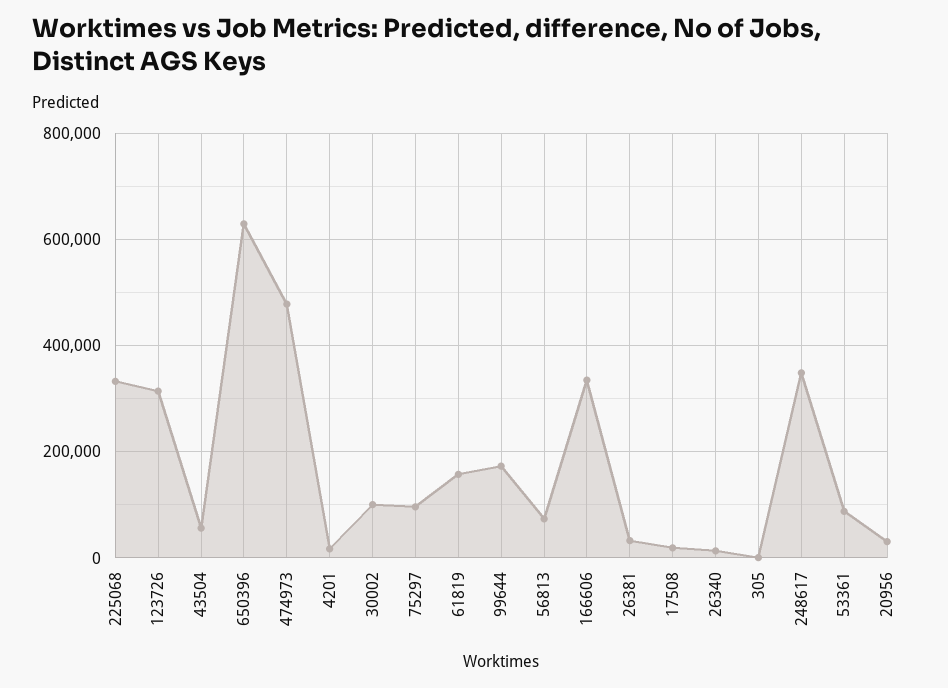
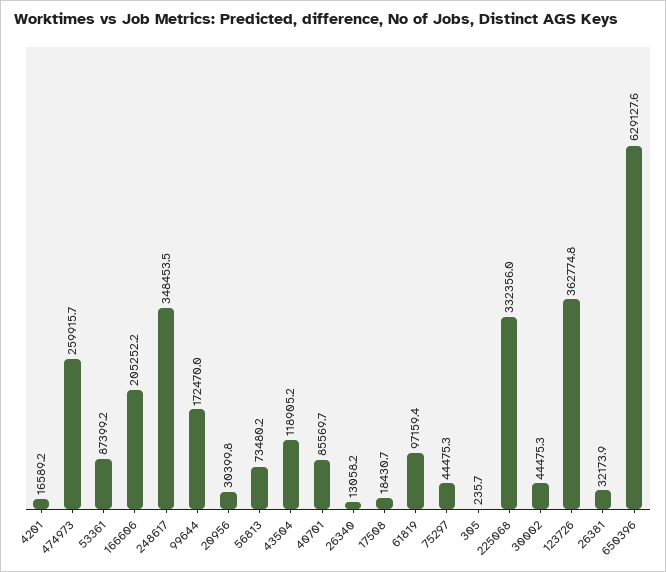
  {
    "225068": 332356,
-   "123726": 320000,
+   "123726": 362774.8,
-   "43504": 60000,
+   "43504": 118905.2,
    "650396": 629127.6,
-   "474973": 480000,
+   "474973": 259915.7,
    "4201": 16589.2,
-   "30002": 100000,
+   "30002": 44475.3,
-   "75297": 100000,
+   "75297": 44475.3,
-   "61819": 160000,
+   "61819": 97159.4,
    "99644": 172470,
    "56813": 73480.2,
-   "166606": 340000,
+   "166606": 205252.2,
    "26381": 32173.9,
    "17508": 18430.7,
    "26340": 13058.2,
    "305": 235.7,
    "248617": 348453.5,
    "53361": 87399.2,
-   "20956": 30399.8
+   "20956": 30399.8,
+   "40701": 85569.7
  }

